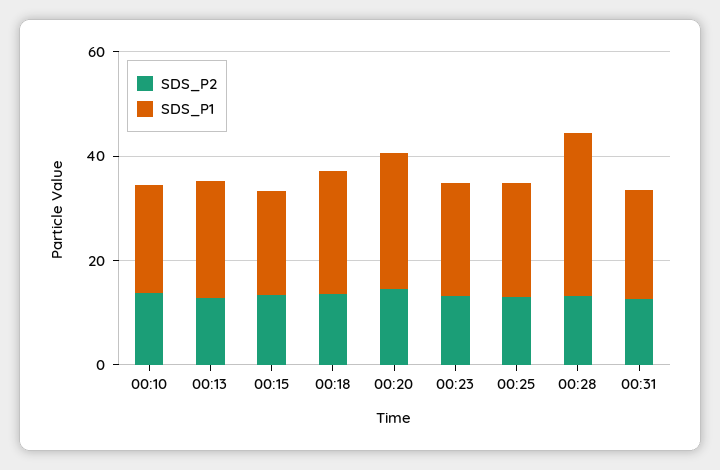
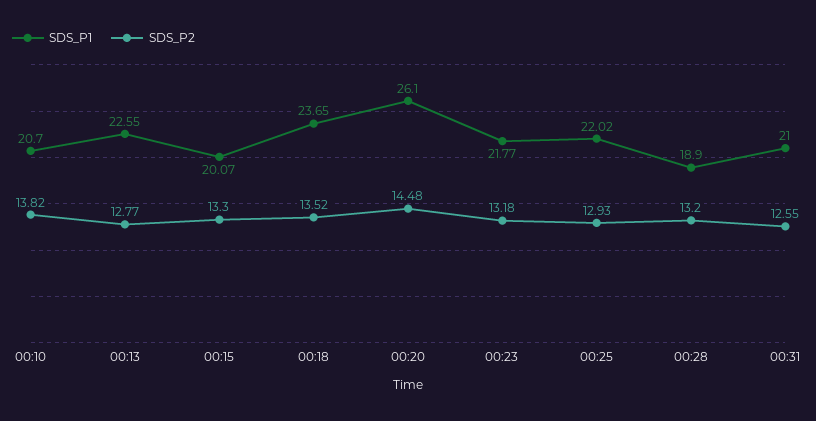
  {
    "SDS_P2": {
      "00:10": 13.82,
      "00:13": 12.77,
      "00:15": 13.3,
      "00:18": 13.52,
      "00:20": 14.48,
      "00:23": 13.18,
      "00:25": 12.93,
      "00:28": 13.2,
      "00:31": 12.55
    },
    "SDS_P1": {
      "00:10": 20.7,
      "00:13": 22.55,
      "00:15": 20.07,
      "00:18": 23.65,
      "00:20": 26.1,
      "00:23": 21.77,
      "00:25": 22.02,
-     "00:28": 30,
+     "00:28": 18.9,
      "00:31": 21
    }
  }

